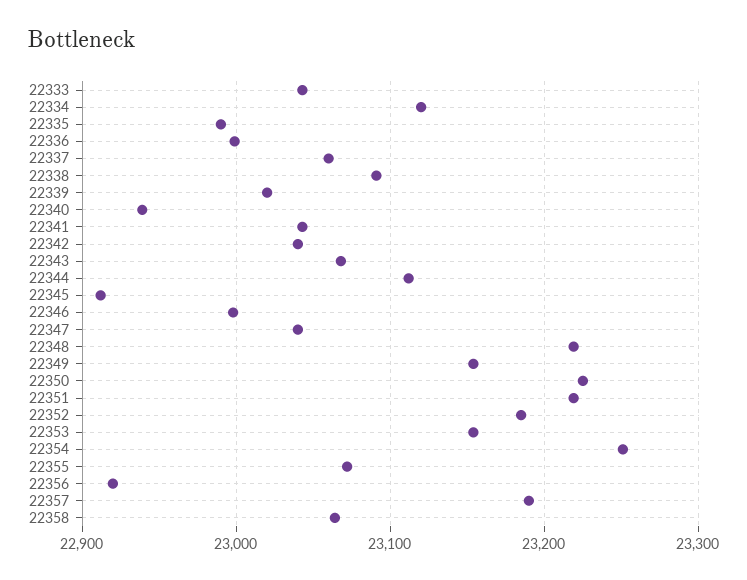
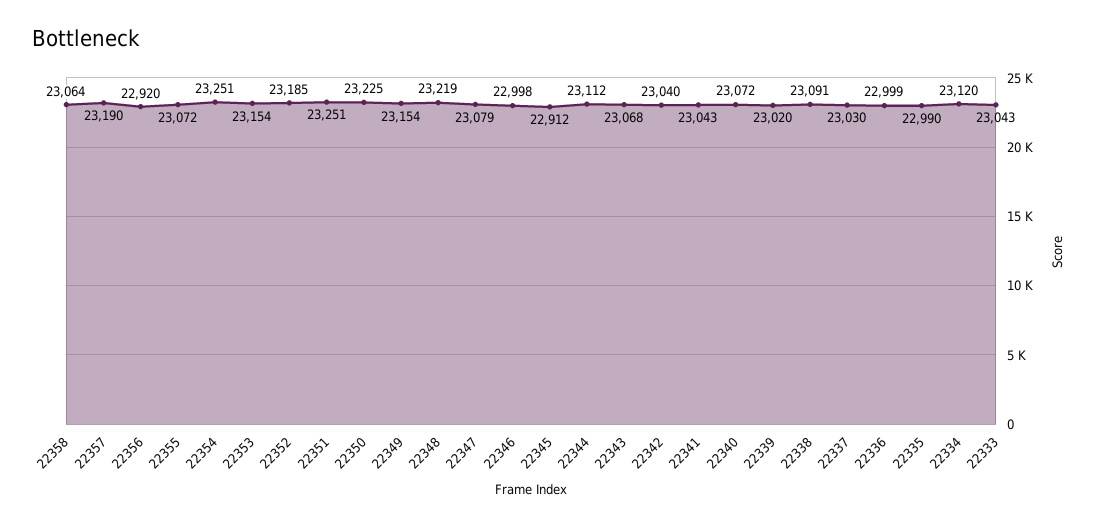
  {
    "22333": 23043,
    "22334": 23120,
    "22335": 22990,
    "22336": 22999,
-   "22337": 23060,
+   "22337": 23030,
    "22338": 23091,
    "22339": 23020,
-   "22340": 22940,
+   "22340": 23072,
    "22341": 23043,
    "22342": 23040,
    "22343": 23068,
    "22344": 23112,
    "22345": 22912,
    "22346": 22998,
-   "22347": 23040,
+   "22347": 23079,
    "22348": 23219,
    "22349": 23154,
    "22350": 23225,
-   "22351": 23220,
+   "22351": 23251,
    "22352": 23185,
    "22353": 23154,
    "22354": 23251,
    "22355": 23072,
    "22356": 22920,
    "22357": 23190,
    "22358": 23064
  }

